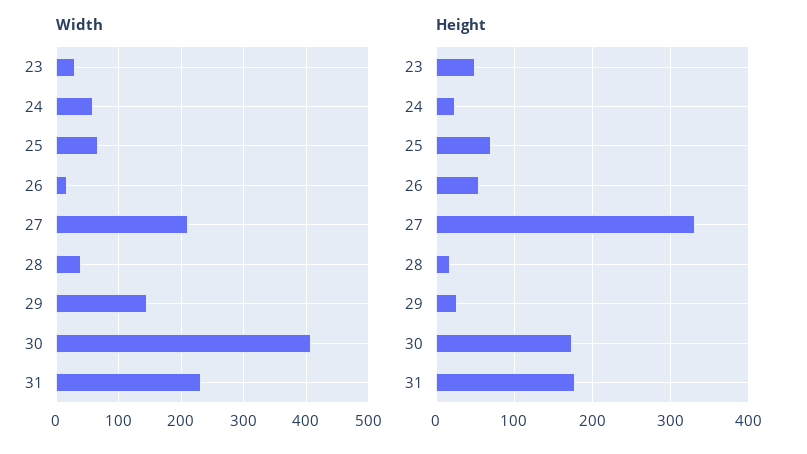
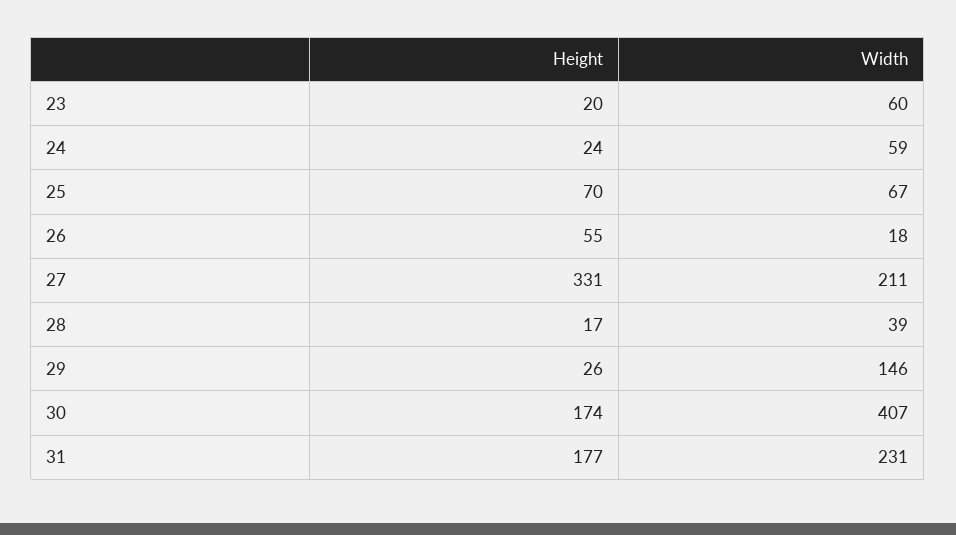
  {
    "Width": {
-     "23": 30,
+     "23": 60,
      "24": 59,
      "25": 67,
      "26": 18,
      "27": 211,
      "28": 39,
      "29": 146,
      "30": 407,
      "31": 231
    },
    "Height": {
-     "23": 50,
+     "23": 20,
      "24": 24,
      "25": 70,
      "26": 55,
      "27": 331,
      "28": 17,
      "29": 26,
      "30": 174,
      "31": 177
    }
  }

